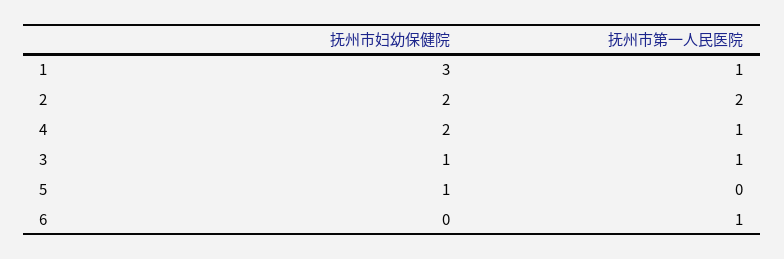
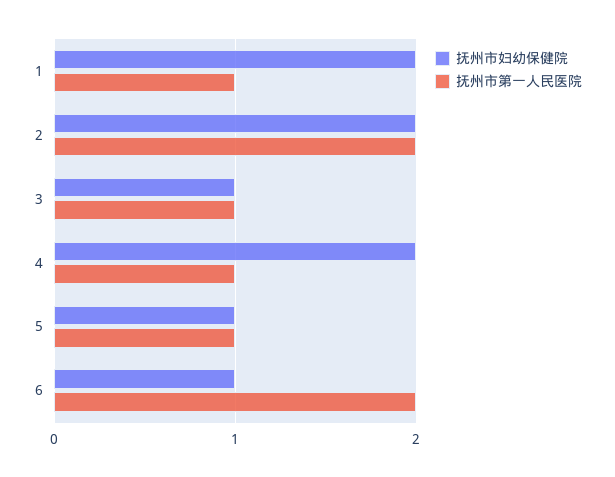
  {
    "抚州市妇幼保健院": {
-     "1": 3,
+     "1": 2,
      "2": 2,
      "4": 2,
      "3": 1,
      "5": 1,
-     "6": 0
+     "6": 1
    },
    "抚州市第一人民医院": {
      "1": 1,
      "2": 2,
      "4": 1,
      "3": 1,
-     "5": 0,
+     "5": 1,
-     "6": 1
+     "6": 2
    }
  }

